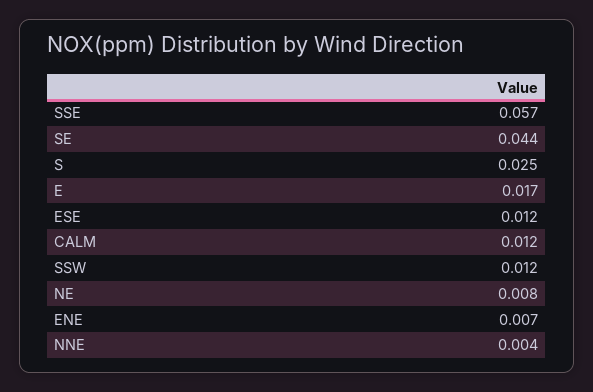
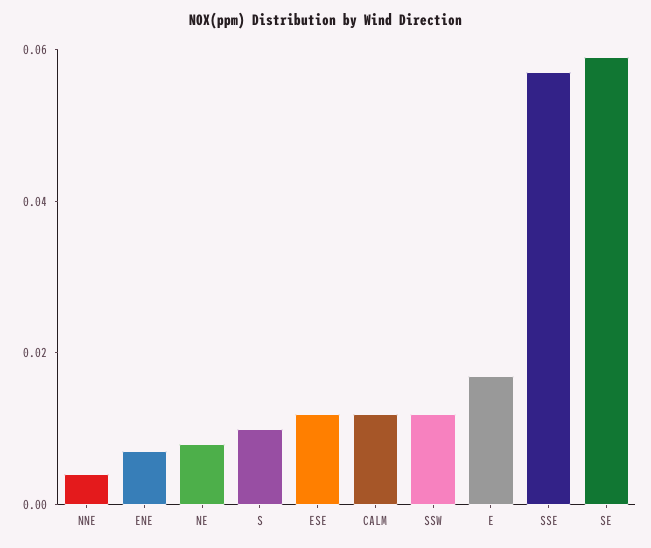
  {
    "SSE": 0.057,
-   "SE": 0.044,
+   "SE": 0.06,
-   "S": 0.025,
+   "S": 0.01,
    "E": 0.017,
    "ESE": 0.012,
    "CALM": 0.012,
    "SSW": 0.012,
    "NE": 0.008,
    "ENE": 0.007,
    "NNE": 0.004
  }

